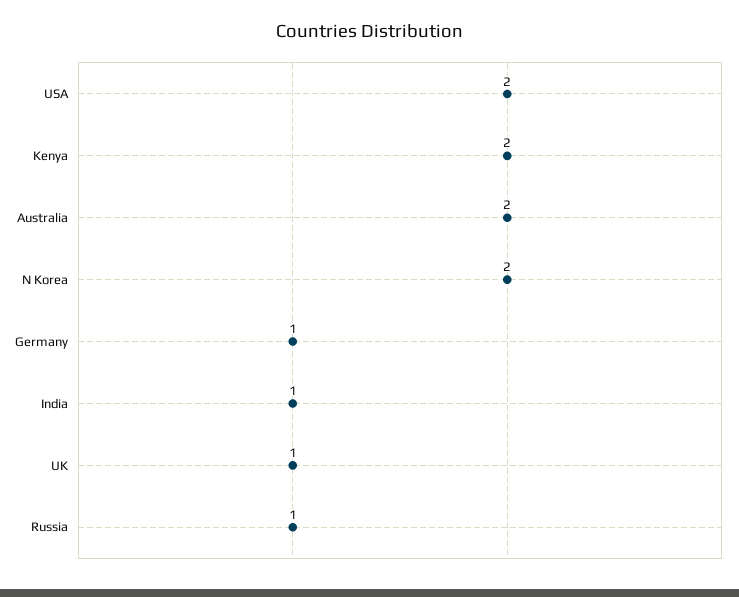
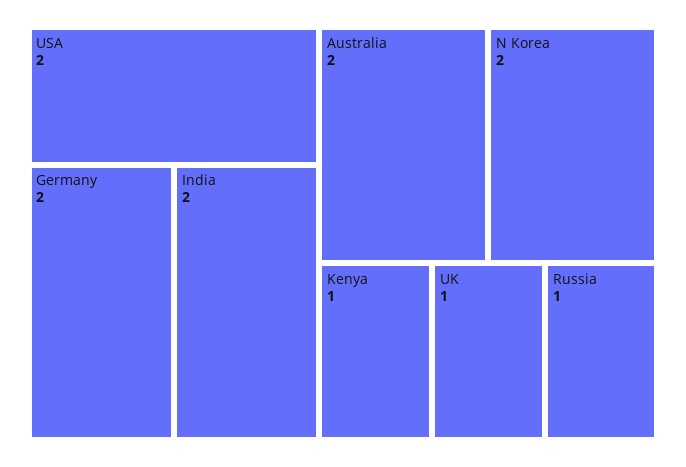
  {
    "USA": 2,
-   "Kenya": 2,
+   "Kenya": 1,
    "Australia": 2,
    "N Korea": 2,
-   "Germany": 1,
+   "Germany": 2,
-   "India": 1,
+   "India": 2,
    "UK": 1,
    "Russia": 1
  }

